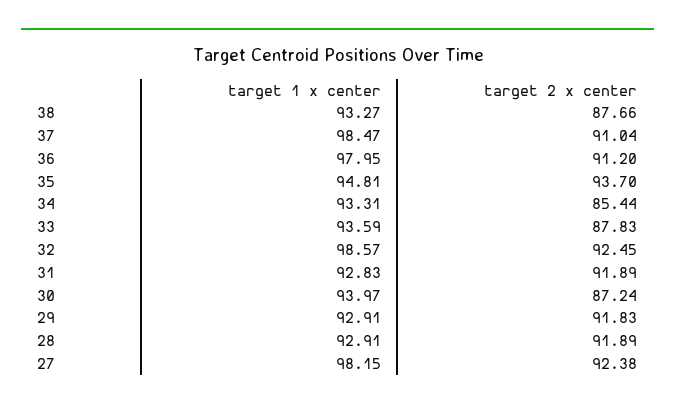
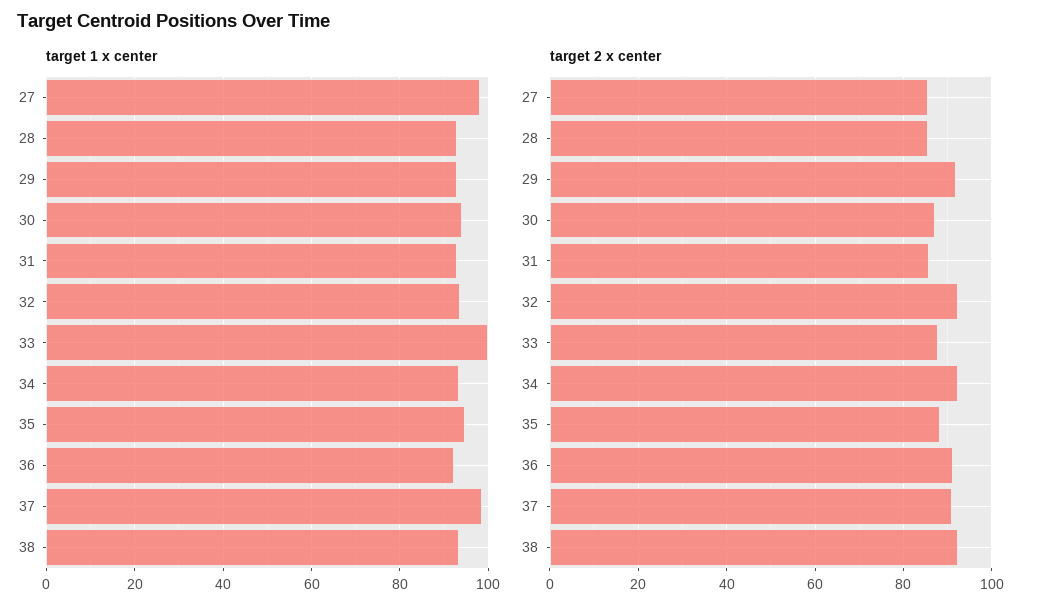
  {
    "target 1 x center": {
      "38": 93.27,
      "37": 98.47,
-     "36": 97.95,
+     "36": 92,
      "35": 94.81,
      "34": 93.31,
-     "33": 93.59,
+     "33": 100,
-     "32": 98.57,
+     "32": 94,
      "31": 92.83,
      "30": 93.97,
      "29": 92.91,
      "28": 92.91,
      "27": 98.15
    },
    "target 2 x center": {
-     "38": 87.66,
+     "38": 92,
      "37": 91.04,
      "36": 91.2,
-     "35": 93.7,
+     "35": 88,
-     "34": 85.44,
+     "34": 92,
      "33": 87.83,
      "32": 92.45,
-     "31": 91.89,
+     "31": 86,
      "30": 87.24,
      "29": 91.83,
-     "28": 91.89,
+     "28": 86,
-     "27": 92.38
+     "27": 86
    }
  }

